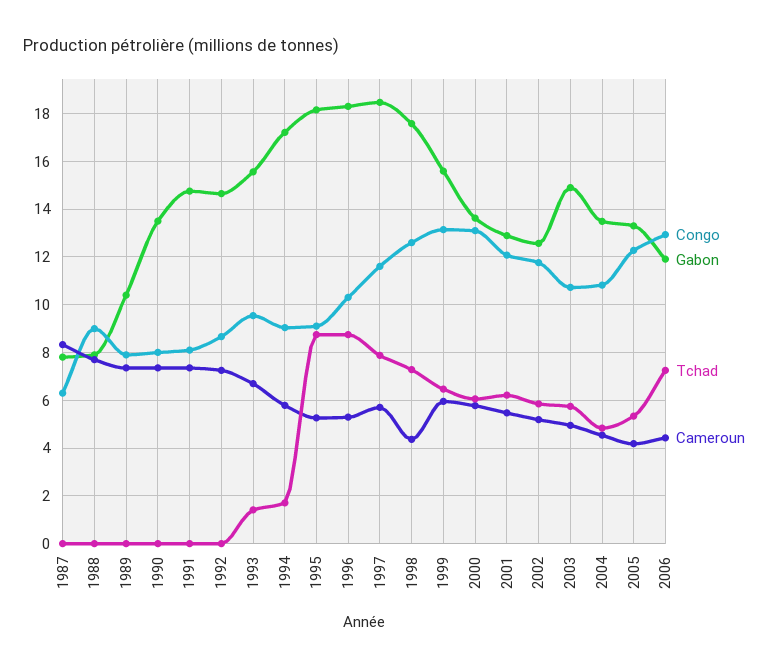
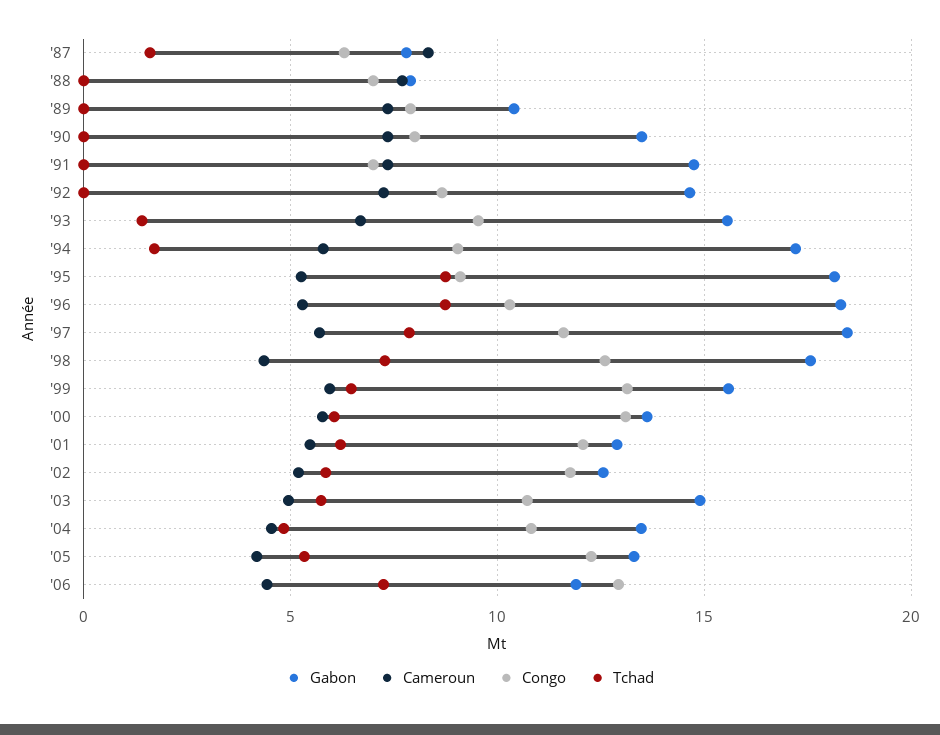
  {
    "Congo": {
      "1987": 6.5,
-     "1988": 9,
+     "1988": 7,
      "1989": 8,
      "1990": 8,
-     "1991": 8,
+     "1991": 7,
      "1992": 8.5,
      "1993": 9.5,
      "1994": 9,
      "1995": 9,
      "1996": 10.5,
      "1997": 11.5,
      "1998": 12.5,
      "1999": 13,
      "2000": 13,
      "2001": 12,
      "2002": 12,
      "2003": 10.5,
      "2004": 11,
      "2005": 12.5,
      "2006": 13
    },
    "Gabon": {
      "1987": 8,
      "1988": 8,
      "1989": 10.5,
      "1990": 13.5,
      "1991": 15,
      "1992": 14.5,
      "1993": 15.5,
      "1994": 17,
      "1995": 18,
      "1996": 18.5,
      "1997": 18.5,
      "1998": 17.5,
      "1999": 15.5,
      "2000": 13.5,
      "2001": 13,
      "2002": 12.5,
      "2003": 15,
      "2004": 13.5,
      "2005": 13.5,
      "2006": 12
    },
    "Tchad": {
-     "1987": 0,
+     "1987": 1.5,
      "1988": 0,
      "1989": 0,
      "1990": 0,
      "1991": 0,
      "1992": 0,
      "1993": 1.5,
      "1994": 1.5,
      "1995": 8.5,
      "1996": 8.5,
      "1997": 8,
      "1998": 7.5,
      "1999": 6.5,
      "2000": 6,
      "2001": 6,
      "2002": 6,
      "2003": 5.5,
      "2004": 5,
      "2005": 5.5,
      "2006": 7
    },
    "Cameroun": {
      "1987": 8.5,
      "1988": 7.5,
      "1989": 7.5,
      "1990": 7.5,
      "1991": 7.5,
      "1992": 7.5,
      "1993": 6.5,
      "1994": 6,
      "1995": 5.5,
      "1996": 5.5,
      "1997": 5.5,
      "1998": 4.5,
      "1999": 6,
      "2000": 6,
      "2001": 5.5,
      "2002": 5,
      "2003": 5,
      "2004": 4.5,
      "2005": 4,
      "2006": 4.5
    }
  }

